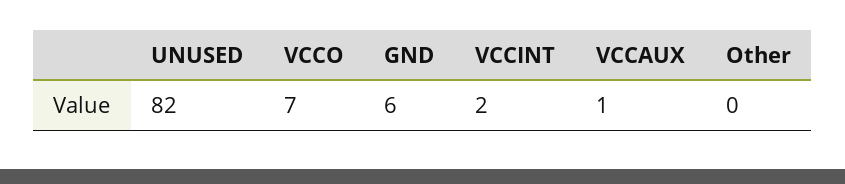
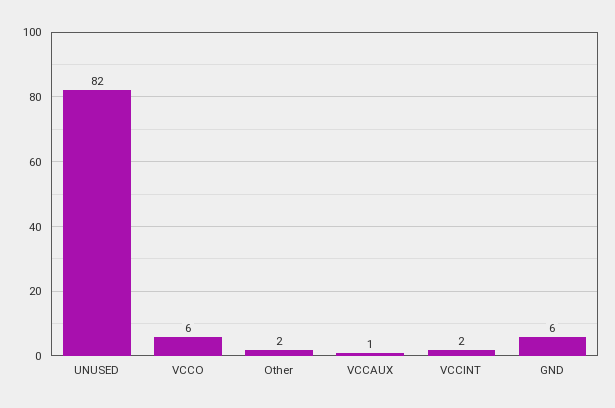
  {
    "UNUSED": 82,
-   "VCCO": 7,
+   "VCCO": 6,
    "GND": 6,
    "VCCINT": 2,
    "VCCAUX": 1,
-   "Other": 0
+   "Other": 2
  }

